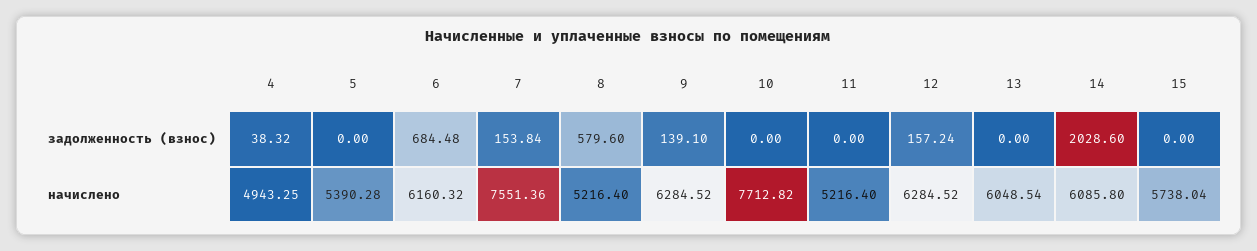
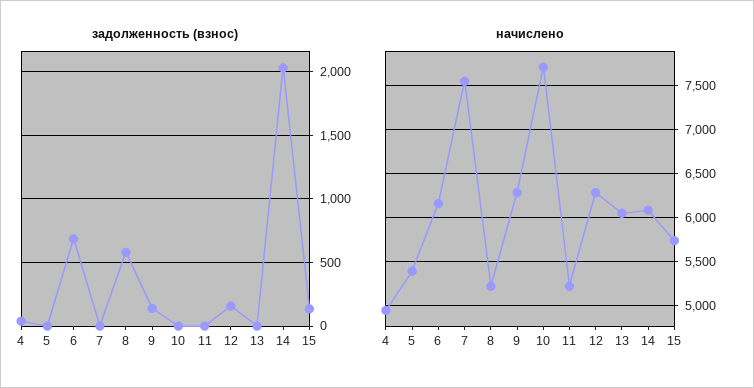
  {
    "задолженность (взнос)": {
      "4": 38.32,
      "5": 0,
      "6": 684.48,
-     "7": 153.84,
+     "7": 0,
      "8": 579.6,
      "9": 139.1,
      "10": 0,
      "11": 0,
      "12": 157.24,
      "13": 0,
      "14": 2028.6,
-     "15": 0
+     "15": 150
    },
    "начислено": {
      "4": 4943.25,
      "5": 5390.28,
      "6": 6160.32,
      "7": 7551.36,
      "8": 5216.4,
      "9": 6284.52,
      "10": 7712.82,
      "11": 5216.4,
      "12": 6284.52,
      "13": 6048.54,
      "14": 6085.8,
      "15": 5738.04
    }
  }

